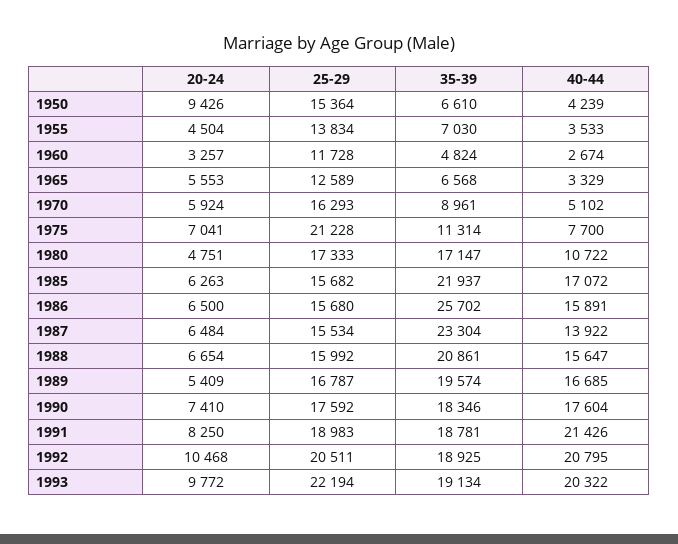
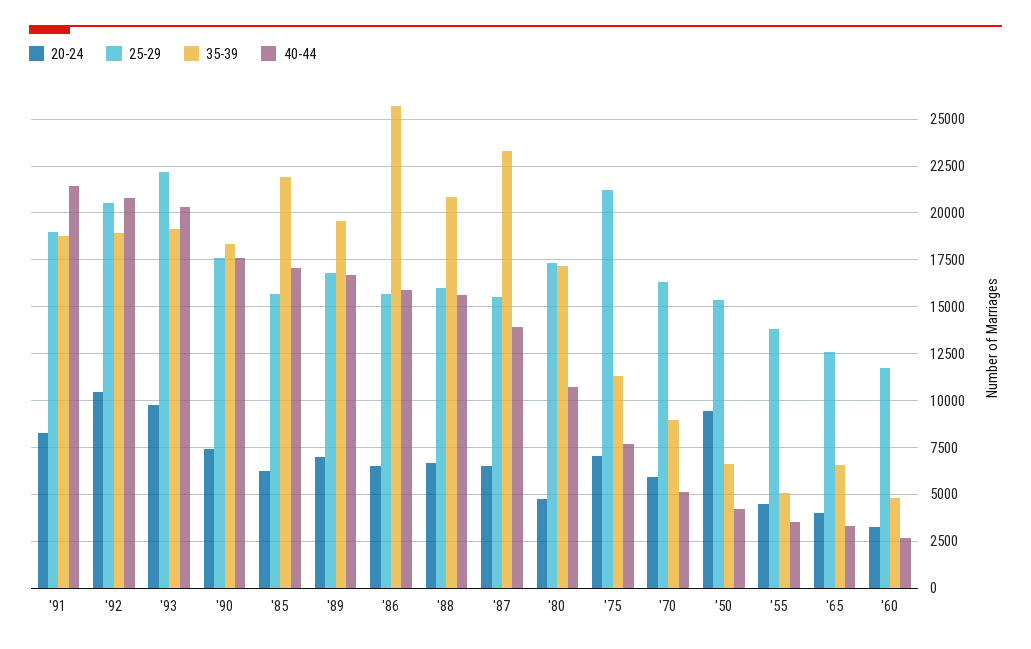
  {
    "20-24": {
      "1950": 9426,
      "1955": 4504,
      "1960": 3257,
-     "1965": 5553,
+     "1965": 4000,
      "1970": 5924,
      "1975": 7041,
      "1980": 4751,
      "1985": 6263,
      "1986": 6500,
      "1987": 6484,
      "1988": 6654,
-     "1989": 5409,
+     "1989": 7000,
      "1990": 7410,
      "1991": 8250,
      "1992": 10468,
      "1993": 9772
    },
    "25-29": {
      "1950": 15364,
      "1955": 13834,
      "1960": 11728,
      "1965": 12589,
      "1970": 16293,
      "1975": 21228,
      "1980": 17333,
      "1985": 15682,
      "1986": 15680,
      "1987": 15534,
      "1988": 15992,
      "1989": 16787,
      "1990": 17592,
      "1991": 18983,
      "1992": 20511,
      "1993": 22194
    },
    "35-39": {
      "1950": 6610,
-     "1955": 7030,
+     "1955": 5000,
      "1960": 4824,
      "1965": 6568,
      "1970": 8961,
      "1975": 11314,
      "1980": 17147,
      "1985": 21937,
      "1986": 25702,
      "1987": 23304,
      "1988": 20861,
      "1989": 19574,
      "1990": 18346,
      "1991": 18781,
      "1992": 18925,
      "1993": 19134
    },
    "40-44": {
      "1950": 4239,
      "1955": 3533,
      "1960": 2674,
      "1965": 3329,
      "1970": 5102,
      "1975": 7700,
      "1980": 10722,
      "1985": 17072,
      "1986": 15891,
      "1987": 13922,
      "1988": 15647,
      "1989": 16685,
      "1990": 17604,
      "1991": 21426,
      "1992": 20795,
      "1993": 20322
    }
  }

